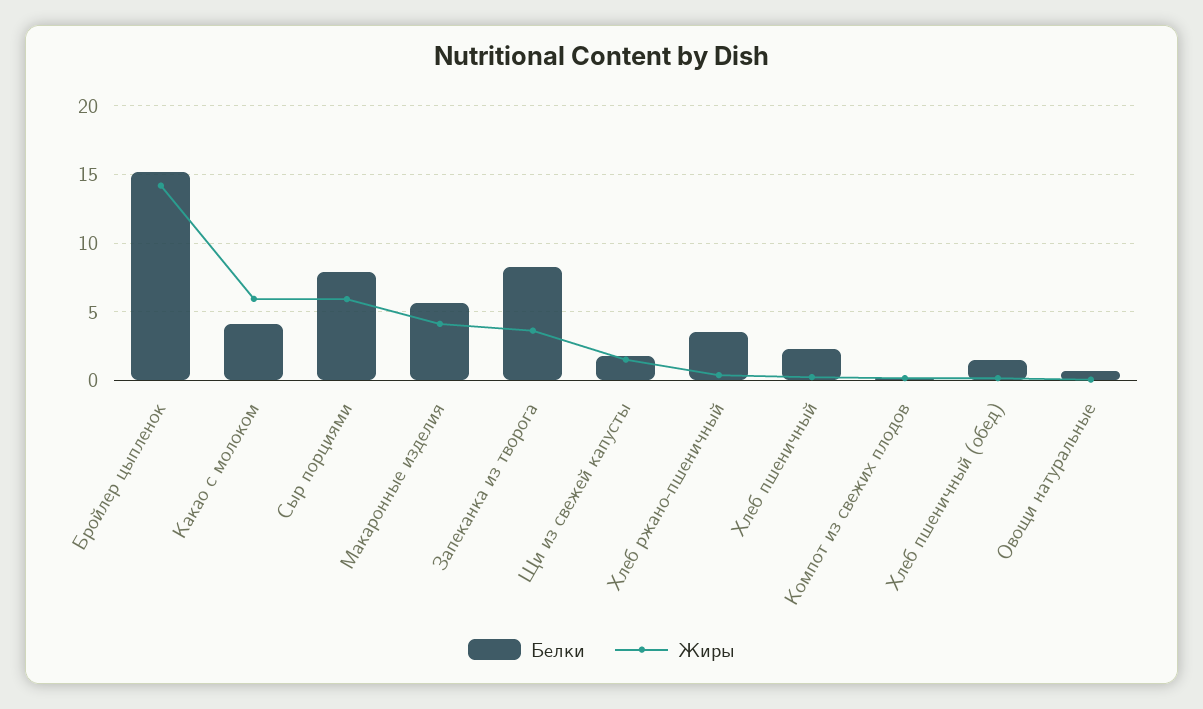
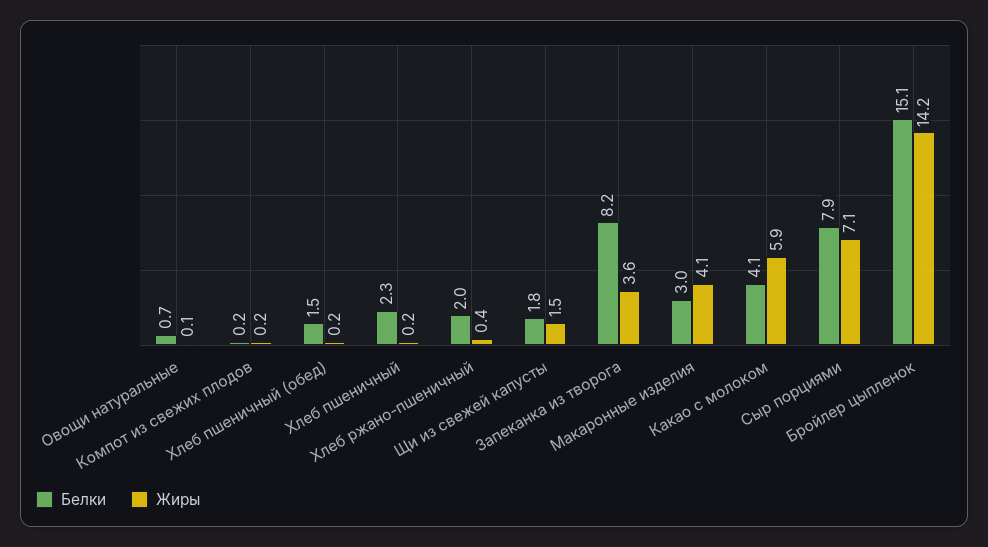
  {
    "Белки": {
      "Бройлер цыпленок": 15.1,
      "Какао с молоком": 4.1,
      "Сыр порциями": 7.9,
-     "Макаронные изделия": 5.5,
+     "Макаронные изделия": 3,
      "Запеканка из творога": 8.2,
      "Щи из свежей капусты": 1.8,
-     "Хлеб ржано-пшеничный": 3.5,
+     "Хлеб ржано-пшеничный": 2,
      "Хлеб пшеничный": 2.3,
      "Компот из свежих плодов": 0.2,
      "Хлеб пшеничный (обед)": 1.5,
      "Овощи натуральные": 0.7
    },
    "Жиры": {
      "Бройлер цыпленок": 14.2,
      "Какао с молоком": 5.9,
-     "Сыр порциями": 6,
+     "Сыр порциями": 7.1,
      "Макаронные изделия": 4.1,
      "Запеканка из творога": 3.6,
      "Щи из свежей капусты": 1.5,
      "Хлеб ржано-пшеничный": 0.4,
      "Хлеб пшеничный": 0.2,
      "Компот из свежих плодов": 0.2,
      "Хлеб пшеничный (обед)": 0.2,
      "Овощи натуральные": 0.1
    }
  }

